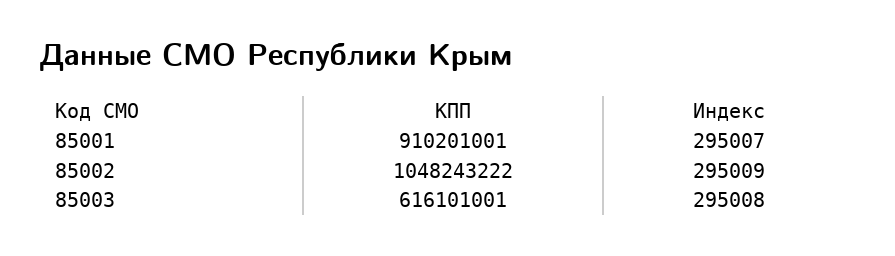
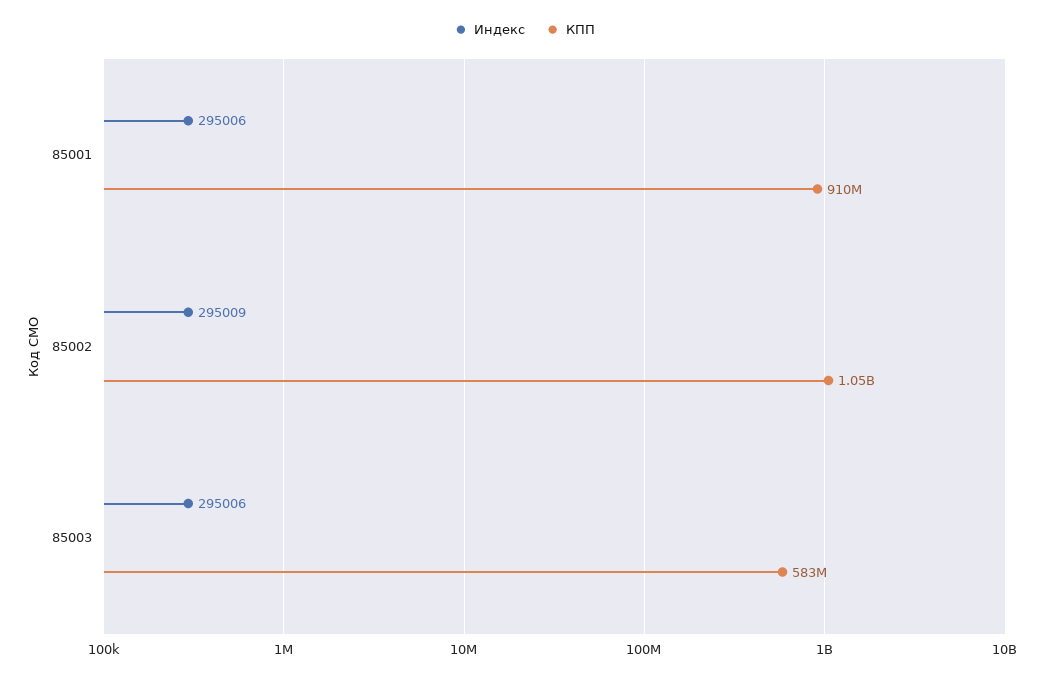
  {
    "КПП": {
      "85001": 910201001,
      "85002": 1048243222,
-     "85003": 616101001
+     "85003": 583000000
    },
    "Индекс": {
-     "85001": 295007,
+     "85001": 295006,
      "85002": 295009,
-     "85003": 295008
+     "85003": 295006
    }
  }

